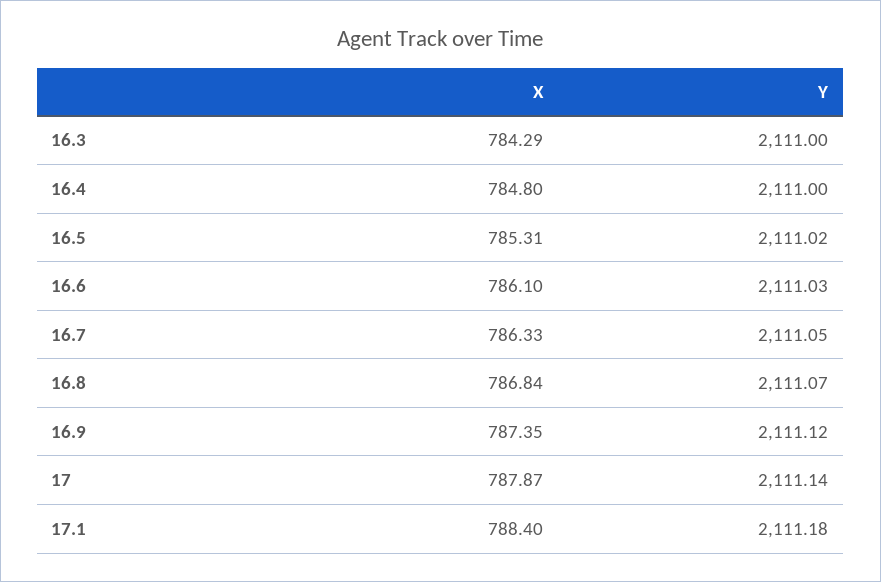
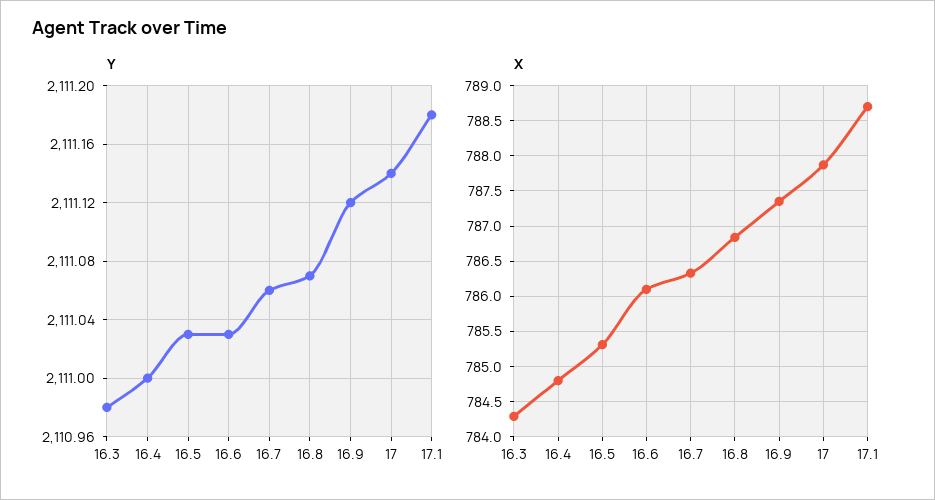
  {
    "X": {
      "16.3": 784.29,
      "16.4": 784.8,
      "16.5": 785.31,
      "16.6": 786.1,
      "16.7": 786.33,
      "16.8": 786.84,
      "16.9": 787.35,
      "17": 787.87,
-     "17.1": 788.4
+     "17.1": 788.7
    },
    "Y": {
-     "16.3": 2111,
+     "16.3": 2110.98,
      "16.4": 2111,
-     "16.5": 2111.02,
+     "16.5": 2111.03,
      "16.6": 2111.03,
-     "16.7": 2111.05,
+     "16.7": 2111.06,
      "16.8": 2111.07,
      "16.9": 2111.12,
      "17": 2111.14,
      "17.1": 2111.18
    }
  }

